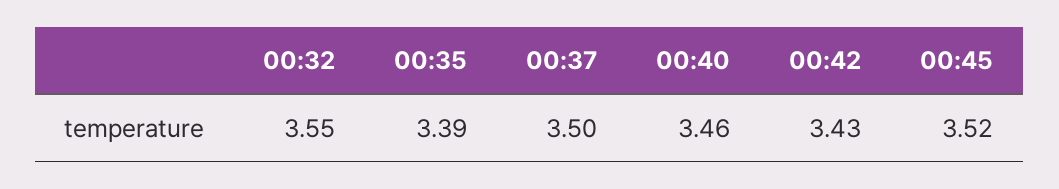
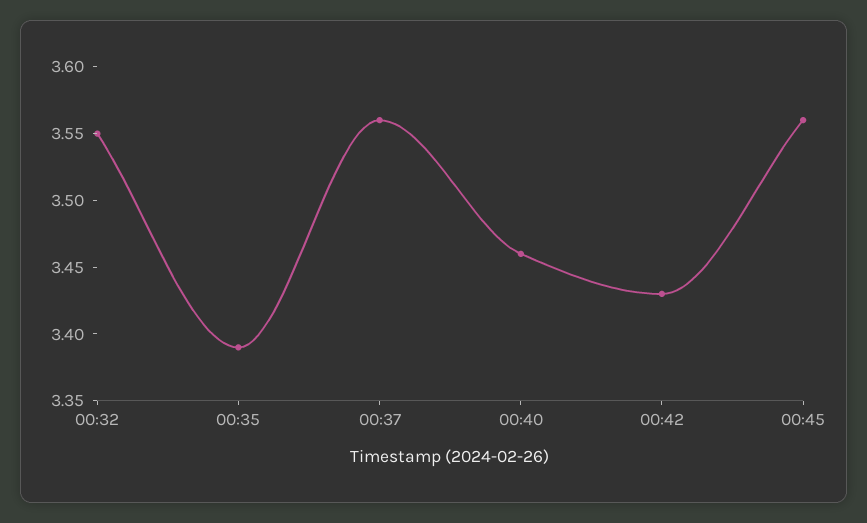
  {
    "00:32": 3.55,
    "00:35": 3.39,
-   "00:37": 3.5,
+   "00:37": 3.56,
    "00:40": 3.46,
    "00:42": 3.43,
-   "00:45": 3.52
+   "00:45": 3.56
  }

